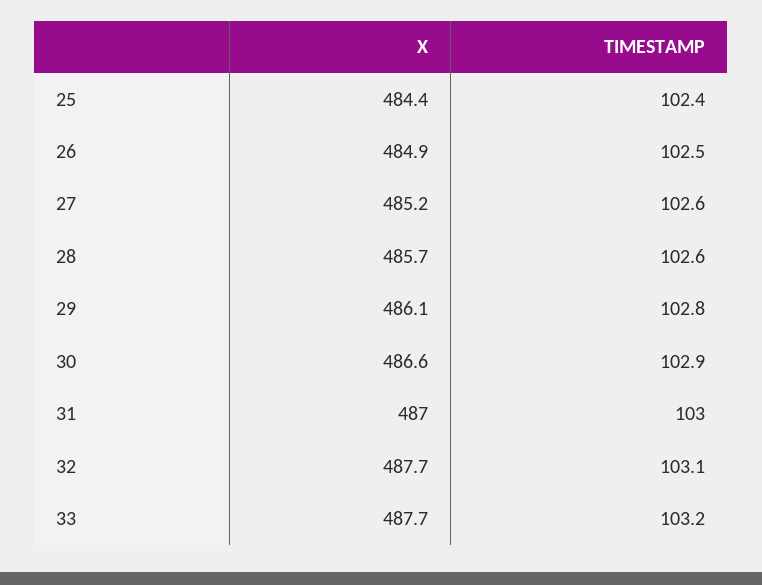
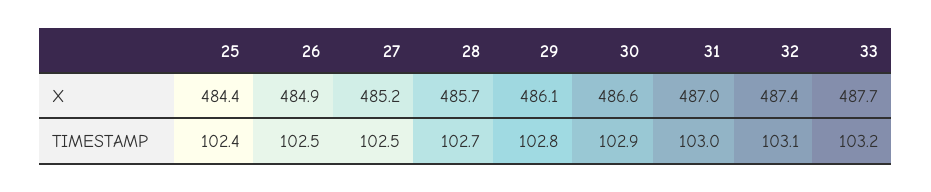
  {
    "X": {
      "25": 484.4,
      "26": 484.9,
      "27": 485.2,
      "28": 485.7,
      "29": 486.1,
      "30": 486.6,
      "31": 487,
-     "32": 487.7,
+     "32": 487.4,
      "33": 487.7
    },
    "TIMESTAMP": {
      "25": 102.4,
      "26": 102.5,
-     "27": 102.6,
+     "27": 102.5,
-     "28": 102.6,
+     "28": 102.7,
      "29": 102.8,
      "30": 102.9,
      "31": 103,
      "32": 103.1,
      "33": 103.2
    }
  }

